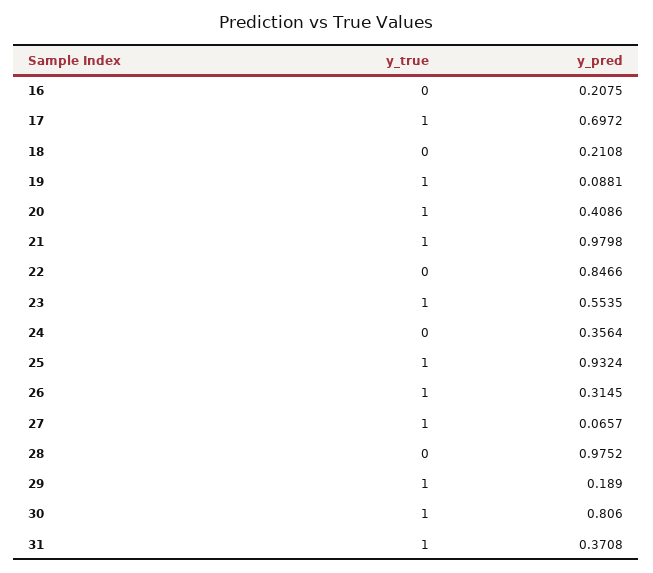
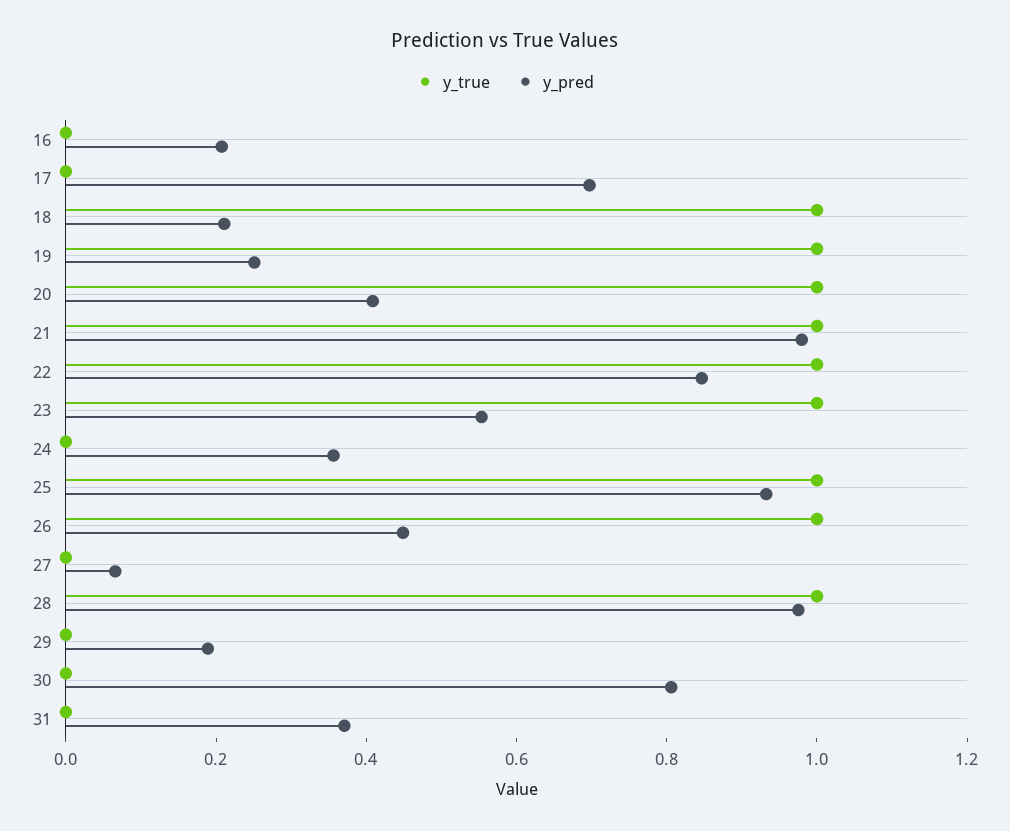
  {
    "y_true": {
      "16": 0,
-     "17": 1,
+     "17": 0,
-     "18": 0,
+     "18": 1,
      "19": 1,
      "20": 1,
      "21": 1,
-     "22": 0,
+     "22": 1,
      "23": 1,
      "24": 0,
      "25": 1,
      "26": 1,
-     "27": 1,
+     "27": 0,
-     "28": 0,
+     "28": 1,
-     "29": 1,
+     "29": 0,
-     "30": 1,
+     "30": 0,
-     "31": 1
+     "31": 0
    },
    "y_pred": {
      "16": 0.2075,
      "17": 0.6972,
      "18": 0.2108,
-     "19": 0.0881,
+     "19": 0.25,
      "20": 0.4086,
      "21": 0.9798,
      "22": 0.8466,
      "23": 0.5535,
      "24": 0.3564,
      "25": 0.9324,
-     "26": 0.3145,
+     "26": 0.45,
      "27": 0.0657,
      "28": 0.9752,
      "29": 0.189,
      "30": 0.806,
      "31": 0.3708
    }
  }

